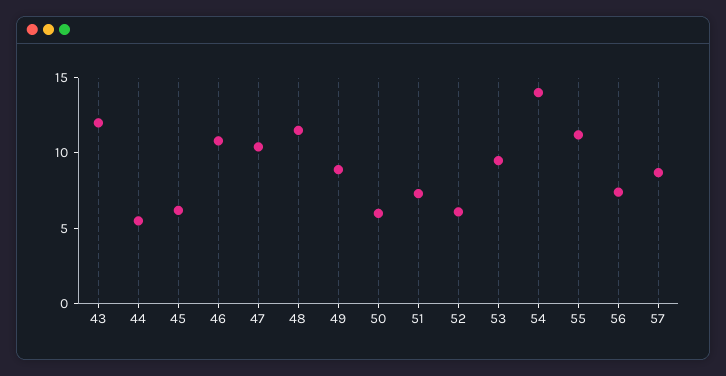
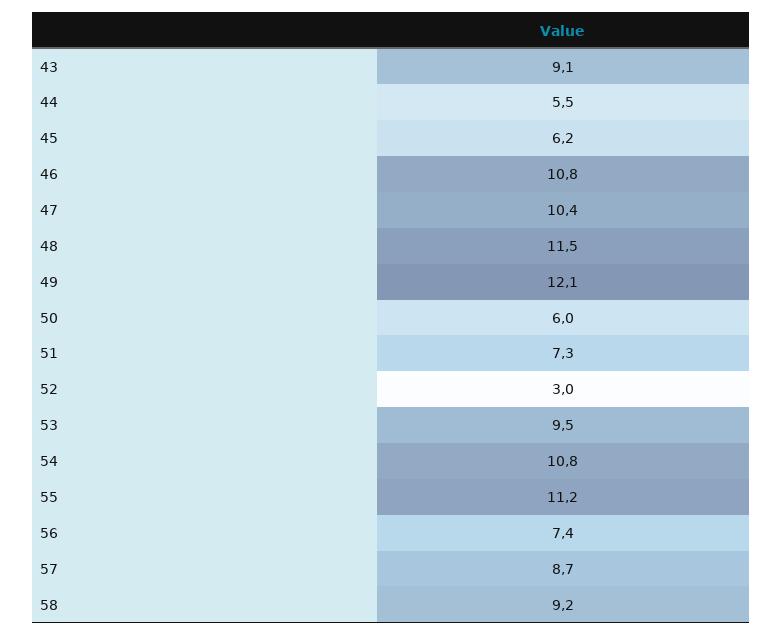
  {
-   "43": 12,
+   "43": 9.1,
    "44": 5.5,
    "45": 6.2,
    "46": 10.8,
    "47": 10.4,
    "48": 11.5,
-   "49": 9,
+   "49": 12.1,
    "50": 6,
    "51": 7.3,
-   "52": 6,
+   "52": 3,
    "53": 9.5,
-   "54": 14,
+   "54": 10.8,
    "55": 11.2,
    "56": 7.4,
-   "57": 8.7
+   "57": 8.7,
+   "58": 9.2
  }

